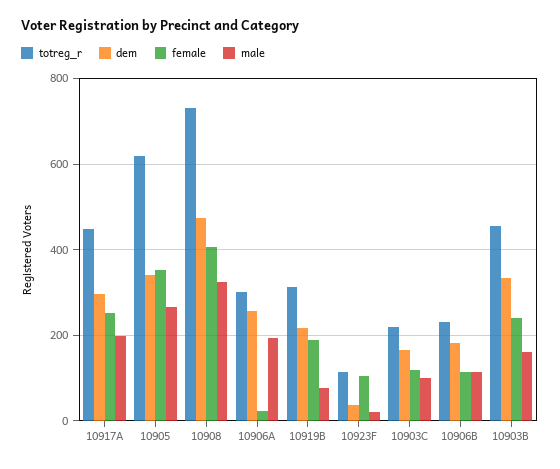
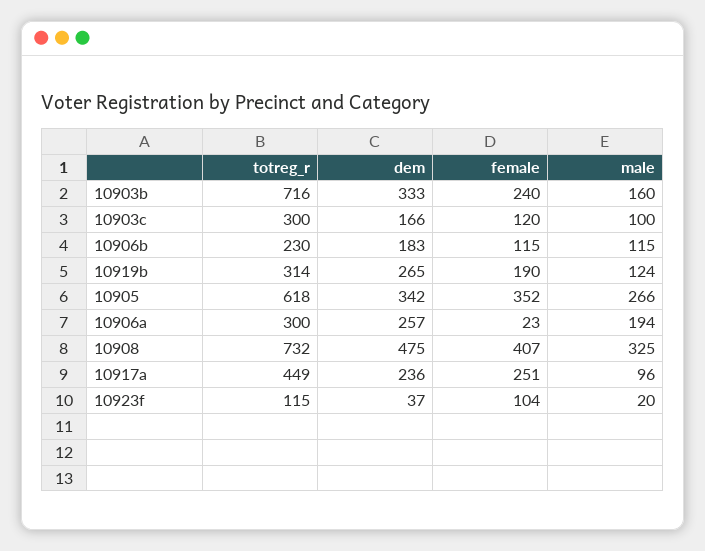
  {
    "totreg_r": {
      "10917A": 449,
      "10905": 618,
      "10908": 732,
      "10906A": 300,
      "10919B": 314,
      "10923F": 115,
-     "10903C": 220,
+     "10903C": 300,
      "10906B": 230,
-     "10903B": 460
+     "10903B": 716
    },
    "dem": {
-     "10917A": 300,
+     "10917A": 236,
      "10905": 342,
      "10908": 475,
      "10906A": 257,
-     "10919B": 220,
+     "10919B": 265,
      "10923F": 37,
      "10903C": 166,
      "10906B": 183,
      "10903B": 333
    },
    "female": {
      "10917A": 251,
      "10905": 352,
      "10908": 407,
      "10906A": 23,
      "10919B": 190,
      "10923F": 104,
      "10903C": 120,
      "10906B": 115,
      "10903B": 240
    },
    "male": {
-     "10917A": 200,
+     "10917A": 96,
      "10905": 266,
      "10908": 325,
      "10906A": 194,
-     "10919B": 80,
+     "10919B": 124,
      "10923F": 20,
      "10903C": 100,
      "10906B": 115,
      "10903B": 160
    }
  }

